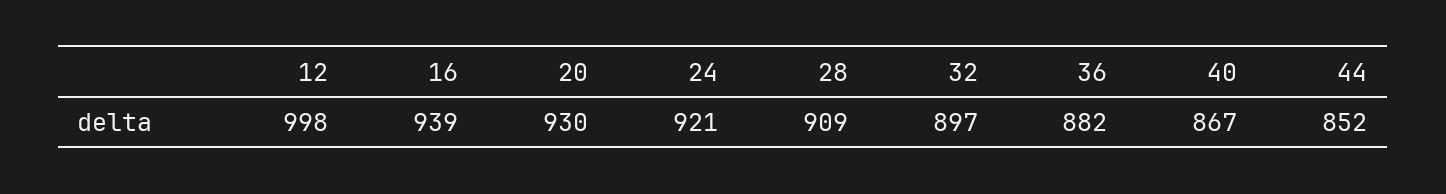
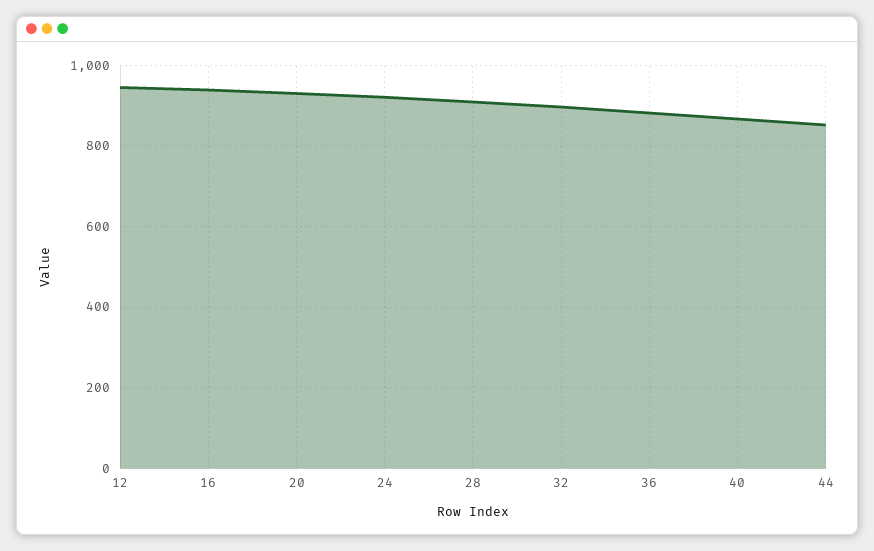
  {
-   "12": 998,
+   "12": 940,
    "16": 939,
    "20": 930,
    "24": 921,
    "28": 909,
    "32": 897,
    "36": 882,
    "40": 867,
    "44": 852
  }

